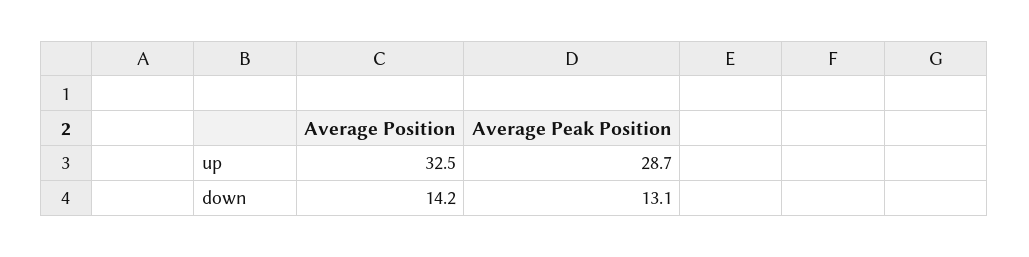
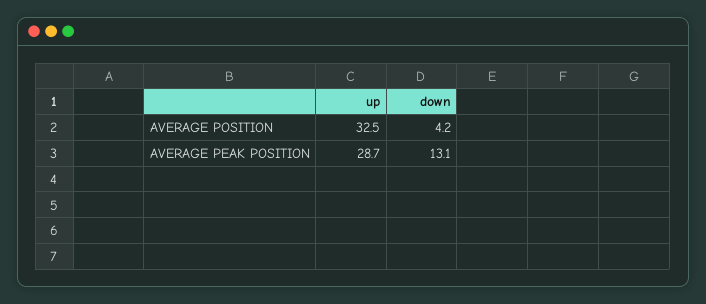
  {
    "Average Position": {
      "up": 32.5,
-     "down": 14.2
+     "down": 4.2
    },
    "Average Peak Position": {
      "up": 28.7,
      "down": 13.1
    }
  }

